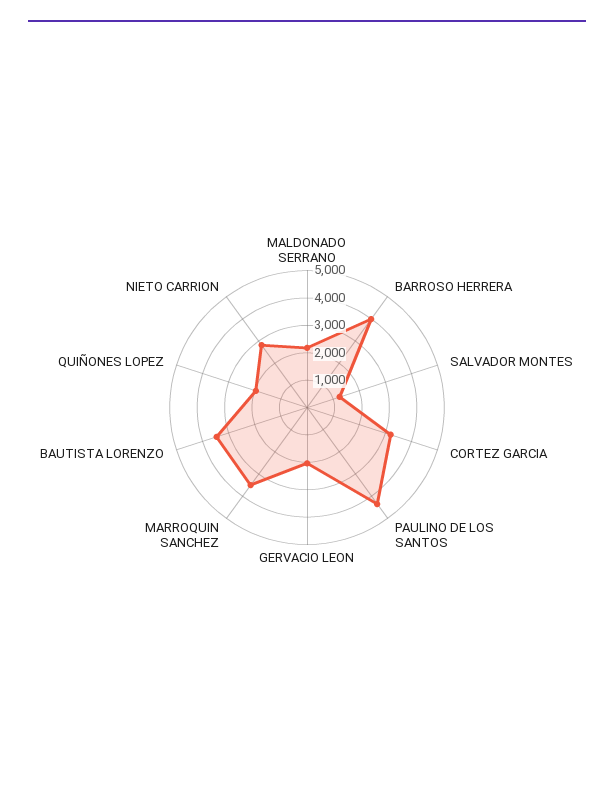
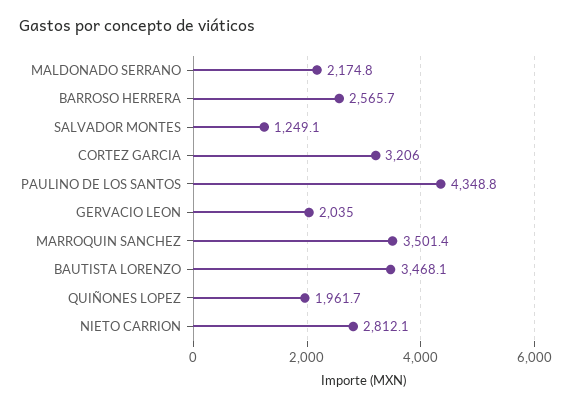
  {
    "MALDONADO SERRANO": 2174.8,
-   "BARROSO HERRERA": 4000,
+   "BARROSO HERRERA": 2565.7,
    "SALVADOR MONTES": 1249.1,
    "CORTEZ GARCIA": 3206,
    "PAULINO DE LOS SANTOS": 4348.8,
    "GERVACIO LEON": 2035,
    "MARROQUIN SANCHEZ": 3501.4,
    "BAUTISTA LORENZO": 3468.1,
    "QUIÑONES LOPEZ": 1961.7,
    "NIETO CARRION": 2812.1
  }

